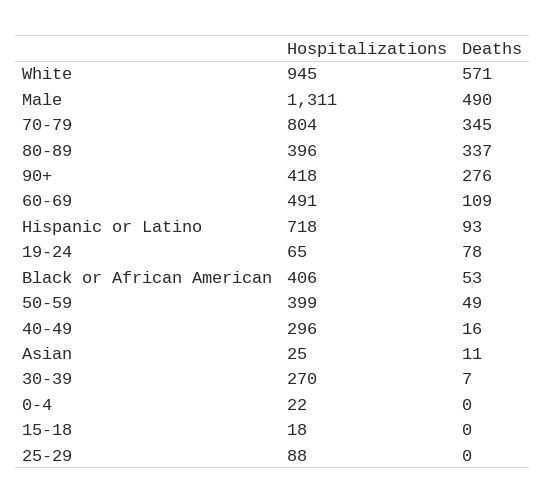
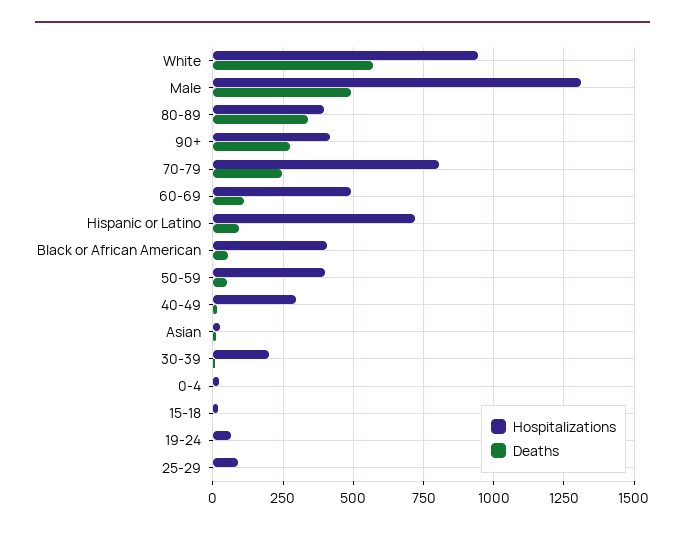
  {
    "Hospitalizations": {
      "White": 945,
      "Male": 1311,
      "70-79": 804,
      "80-89": 396,
      "90+": 418,
      "60-69": 491,
      "Hispanic or Latino": 718,
      "19-24": 65,
      "Black or African American": 406,
      "50-59": 399,
      "40-49": 296,
      "Asian": 25,
-     "30-39": 270,
+     "30-39": 200,
      "0-4": 22,
      "15-18": 18,
      "25-29": 88
    },
    "Deaths": {
      "White": 571,
      "Male": 490,
-     "70-79": 345,
+     "70-79": 250,
      "80-89": 337,
      "90+": 276,
      "60-69": 109,
      "Hispanic or Latino": 93,
-     "19-24": 78,
+     "19-24": 0,
      "Black or African American": 53,
      "50-59": 49,
      "40-49": 16,
      "Asian": 11,
      "30-39": 7,
      "0-4": 0,
      "15-18": 0,
      "25-29": 0
    }
  }

